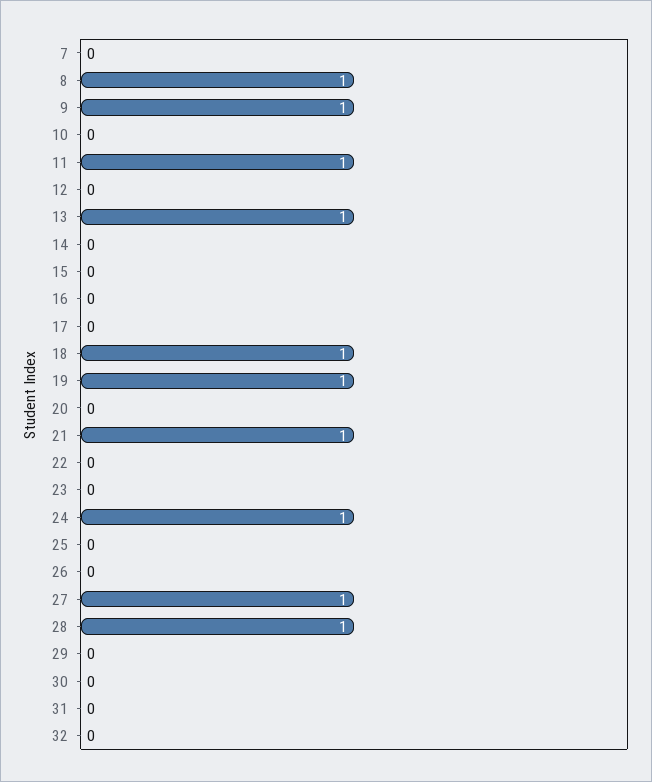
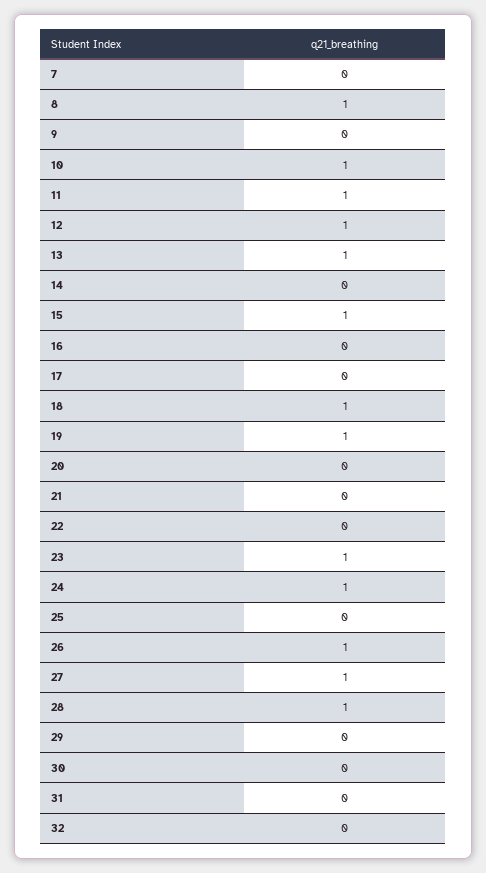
  {
    "7": 0,
    "8": 1,
-   "9": 1,
+   "9": 0,
-   "10": 0,
+   "10": 1,
    "11": 1,
-   "12": 0,
+   "12": 1,
    "13": 1,
    "14": 0,
-   "15": 0,
+   "15": 1,
    "16": 0,
    "17": 0,
    "18": 1,
    "19": 1,
    "20": 0,
-   "21": 1,
+   "21": 0,
    "22": 0,
-   "23": 0,
+   "23": 1,
    "24": 1,
    "25": 0,
-   "26": 0,
+   "26": 1,
    "27": 1,
    "28": 1,
    "29": 0,
    "30": 0,
    "31": 0,
    "32": 0
  }

